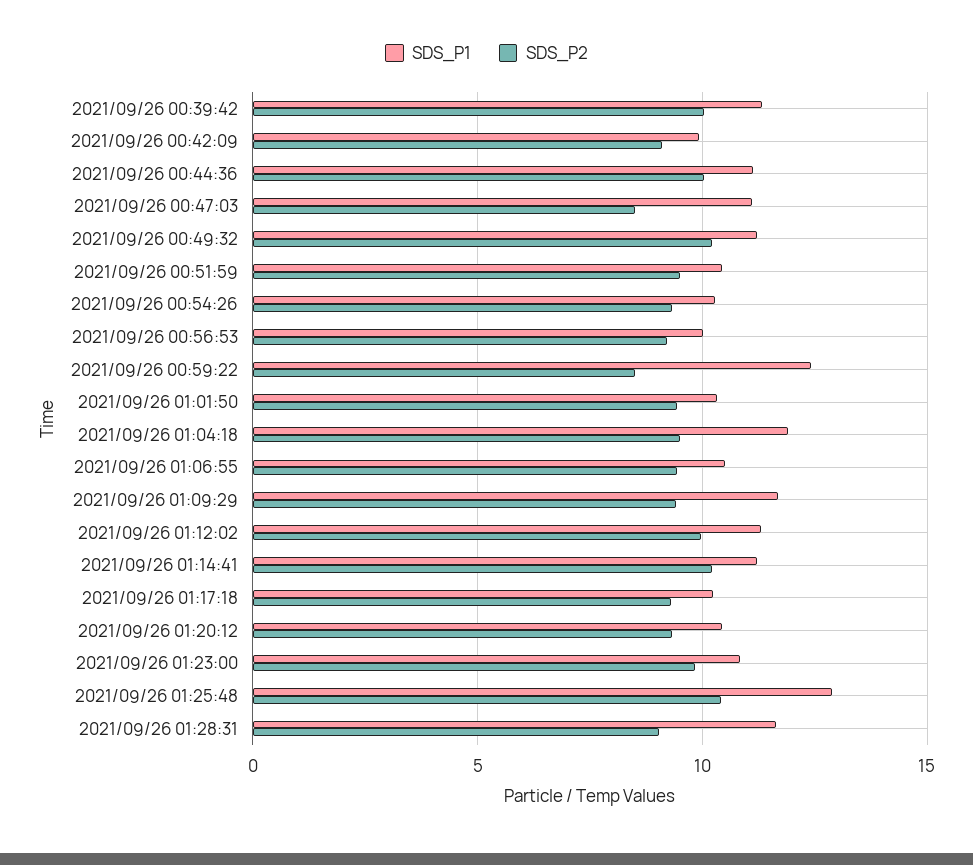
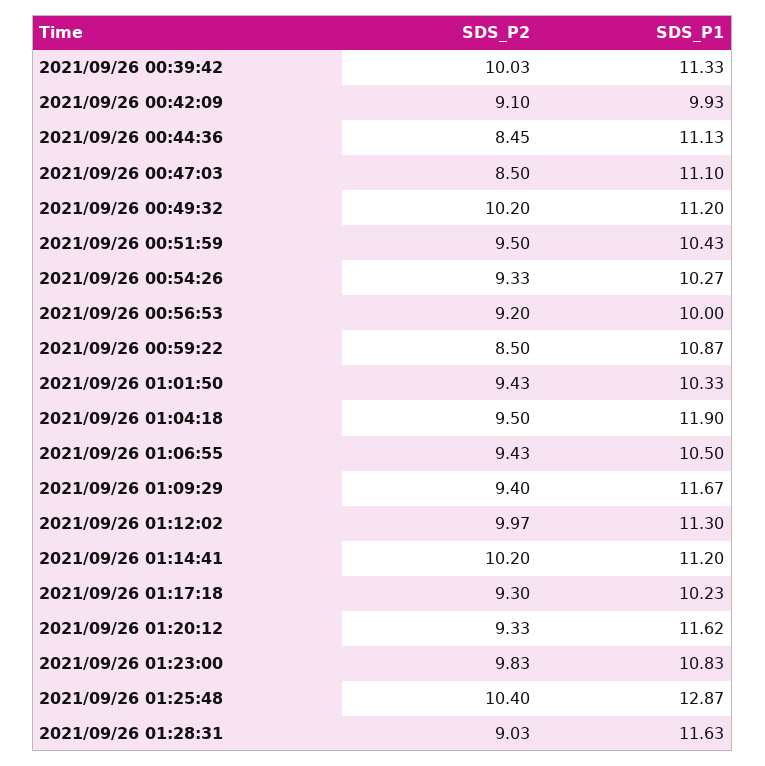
  {
    "SDS_P1": {
      "2021/09/26 00:39:42": 11.33,
      "2021/09/26 00:42:09": 9.93,
      "2021/09/26 00:44:36": 11.13,
      "2021/09/26 00:47:03": 11.1,
      "2021/09/26 00:49:32": 11.2,
      "2021/09/26 00:51:59": 10.43,
      "2021/09/26 00:54:26": 10.27,
      "2021/09/26 00:56:53": 10,
-     "2021/09/26 00:59:22": 12.5,
+     "2021/09/26 00:59:22": 10.87,
      "2021/09/26 01:01:50": 10.33,
      "2021/09/26 01:04:18": 11.9,
      "2021/09/26 01:06:55": 10.5,
      "2021/09/26 01:09:29": 11.67,
      "2021/09/26 01:12:02": 11.3,
      "2021/09/26 01:14:41": 11.2,
      "2021/09/26 01:17:18": 10.23,
-     "2021/09/26 01:20:12": 10.5,
+     "2021/09/26 01:20:12": 11.62,
      "2021/09/26 01:23:00": 10.83,
      "2021/09/26 01:25:48": 12.87,
      "2021/09/26 01:28:31": 11.63
    },
    "SDS_P2": {
      "2021/09/26 00:39:42": 10.03,
      "2021/09/26 00:42:09": 9.1,
-     "2021/09/26 00:44:36": 10,
+     "2021/09/26 00:44:36": 8.45,
      "2021/09/26 00:47:03": 8.5,
      "2021/09/26 00:49:32": 10.2,
      "2021/09/26 00:51:59": 9.5,
      "2021/09/26 00:54:26": 9.33,
      "2021/09/26 00:56:53": 9.2,
      "2021/09/26 00:59:22": 8.5,
      "2021/09/26 01:01:50": 9.43,
      "2021/09/26 01:04:18": 9.5,
      "2021/09/26 01:06:55": 9.43,
      "2021/09/26 01:09:29": 9.4,
      "2021/09/26 01:12:02": 9.97,
      "2021/09/26 01:14:41": 10.2,
      "2021/09/26 01:17:18": 9.3,
      "2021/09/26 01:20:12": 9.33,
      "2021/09/26 01:23:00": 9.83,
      "2021/09/26 01:25:48": 10.4,
      "2021/09/26 01:28:31": 9.03
    }
  }

